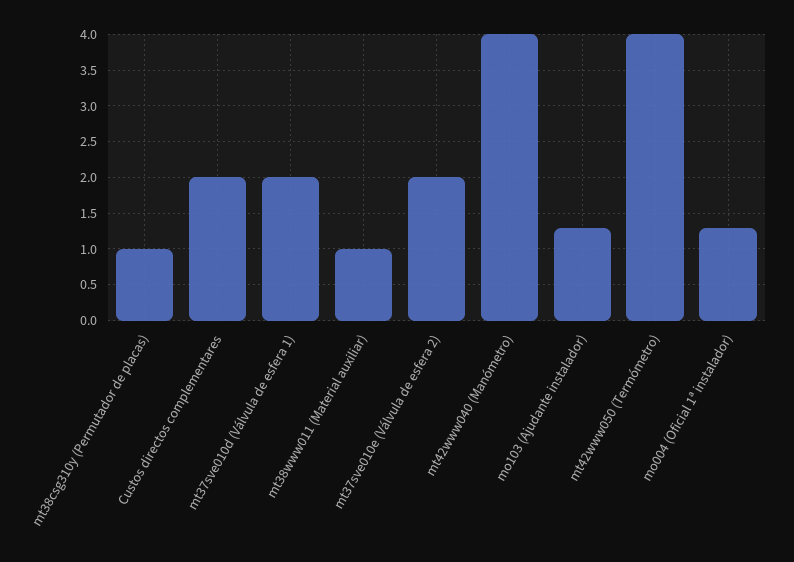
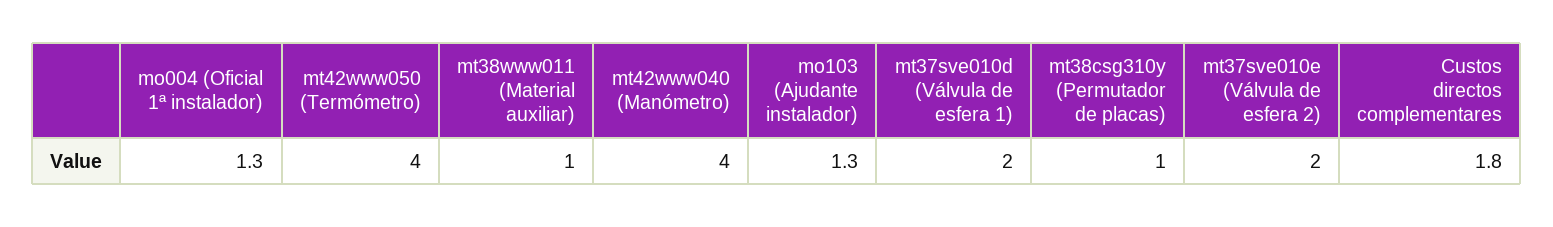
  {
    "mt38csg310y (Permutador de placas)": 1,
-   "Custos directos complementares": 2,
+   "Custos directos complementares": 1.8,
    "mt37sve010d (Válvula de esfera 1)": 2,
    "mt38www011 (Material auxiliar)": 1,
    "mt37sve010e (Válvula de esfera 2)": 2,
    "mt42www040 (Manómetro)": 4,
    "mo103 (Ajudante instalador)": 1.3,
    "mt42www050 (Termómetro)": 4,
    "mo004 (Oficial 1ª instalador)": 1.3
  }

